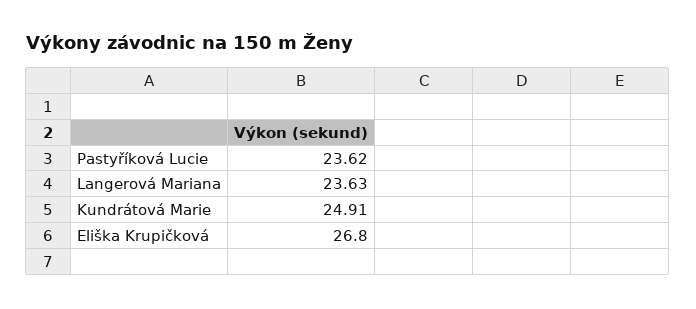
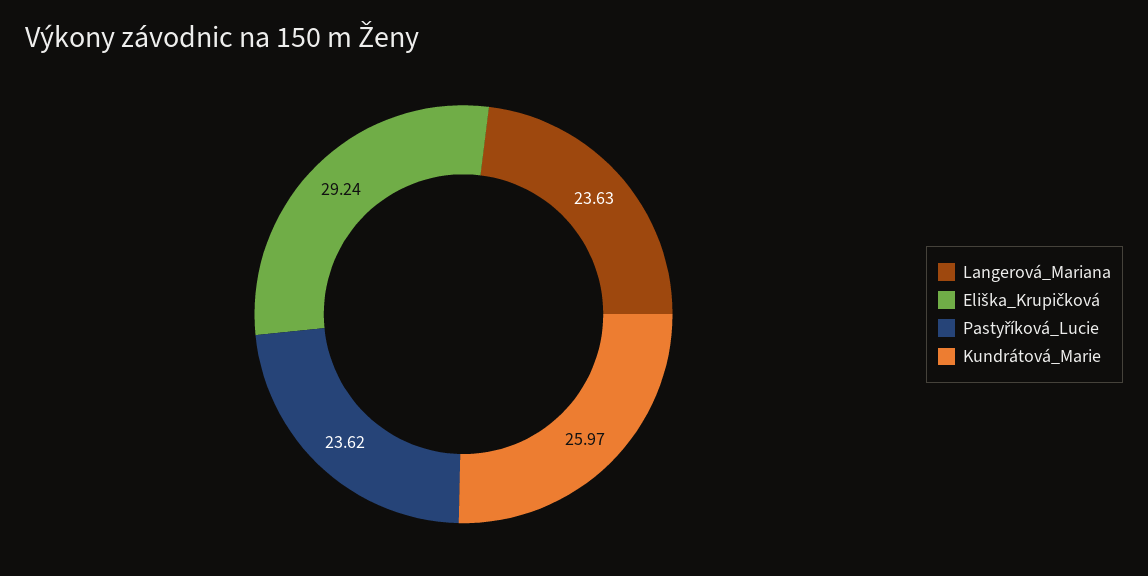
  {
    "Pastyříková Lucie": 23.62,
    "Langerová Mariana": 23.63,
-   "Kundrátová Marie": 24.91,
+   "Kundrátová Marie": 25.97,
-   "Eliška Krupičková": 26.8
+   "Eliška Krupičková": 29.24
  }

